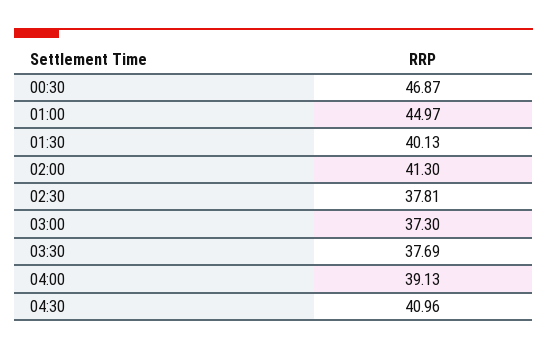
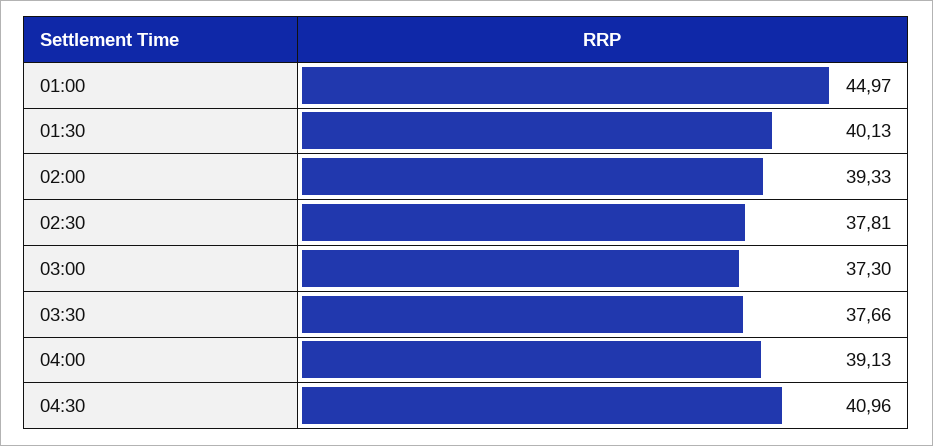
  {
-   "00:30": 46.87,
    "01:00": 44.97,
    "01:30": 40.13,
-   "02:00": 41.3,
+   "02:00": 39.33,
    "02:30": 37.81,
    "03:00": 37.3,
-   "03:30": 37.69,
+   "03:30": 37.66,
    "04:00": 39.13,
    "04:30": 40.96
  }

